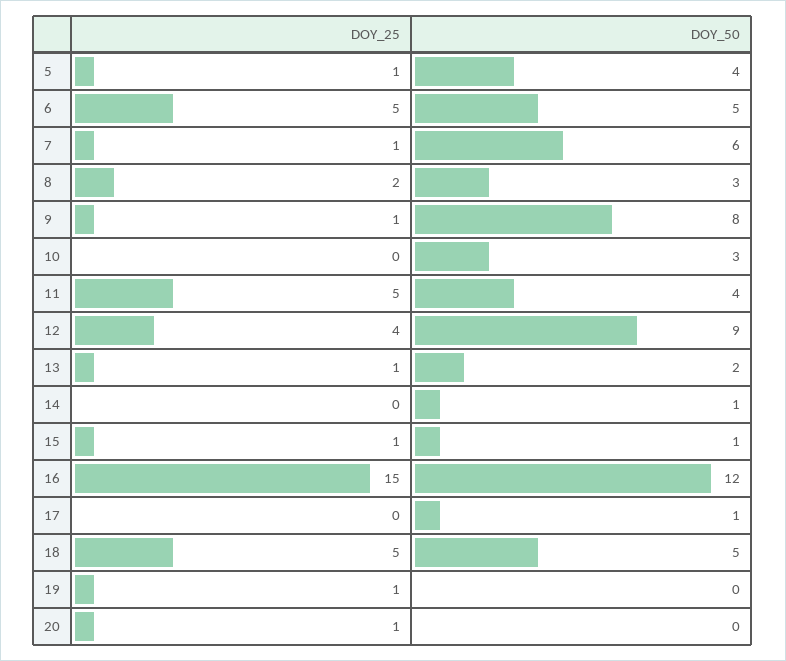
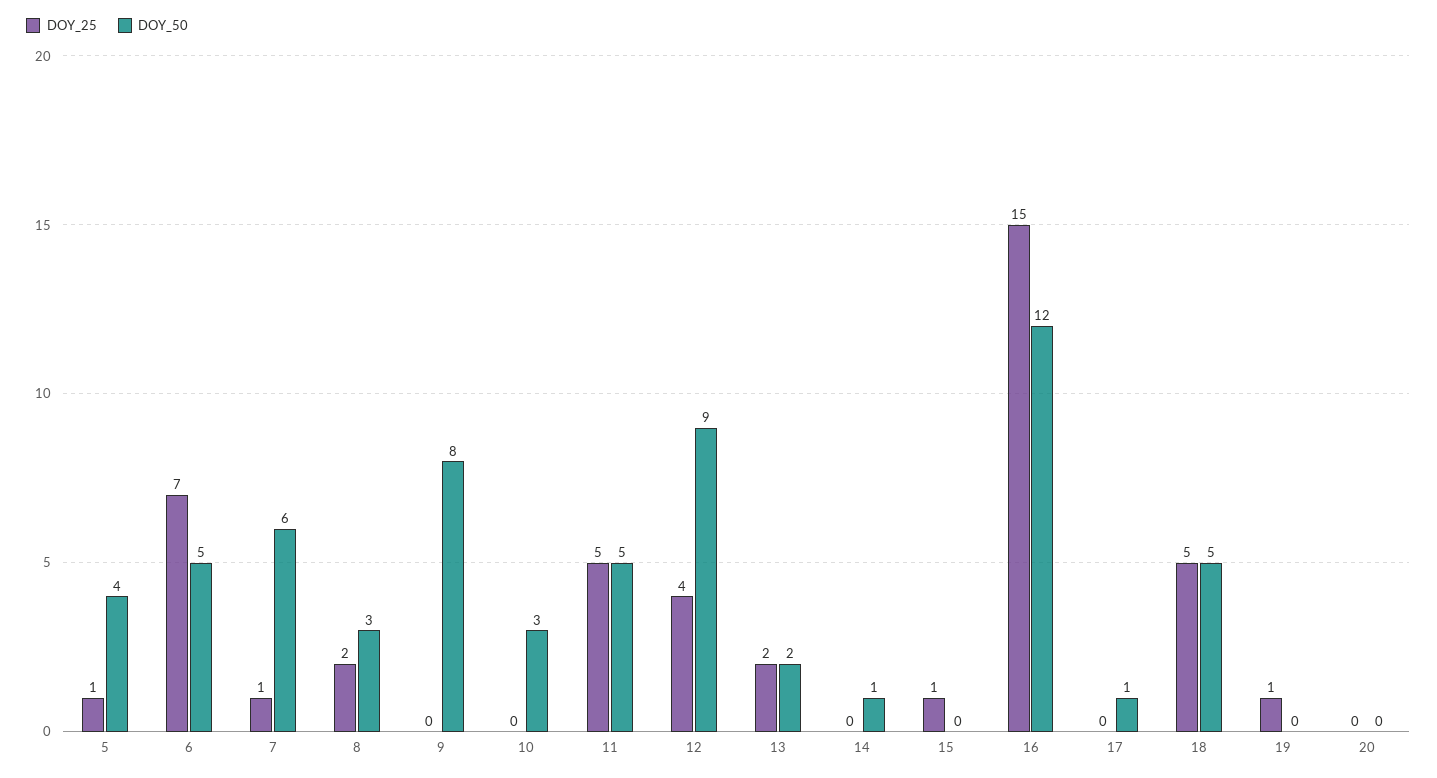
  {
    "DOY_25": {
      "5": 1,
-     "6": 5,
+     "6": 7,
      "7": 1,
      "8": 2,
-     "9": 1,
+     "9": 0,
      "10": 0,
      "11": 5,
      "12": 4,
-     "13": 1,
+     "13": 2,
      "14": 0,
      "15": 1,
      "16": 15,
      "17": 0,
      "18": 5,
      "19": 1,
-     "20": 1
+     "20": 0
    },
    "DOY_50": {
      "5": 4,
      "6": 5,
      "7": 6,
      "8": 3,
      "9": 8,
      "10": 3,
-     "11": 4,
+     "11": 5,
      "12": 9,
      "13": 2,
      "14": 1,
-     "15": 1,
+     "15": 0,
      "16": 12,
      "17": 1,
      "18": 5,
      "19": 0,
      "20": 0
    }
  }

